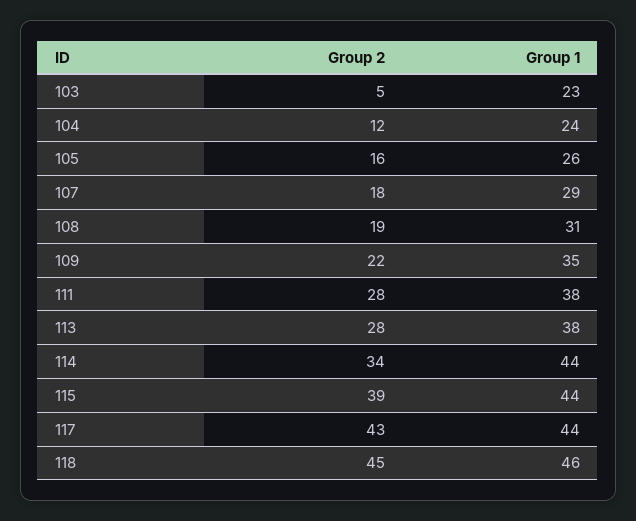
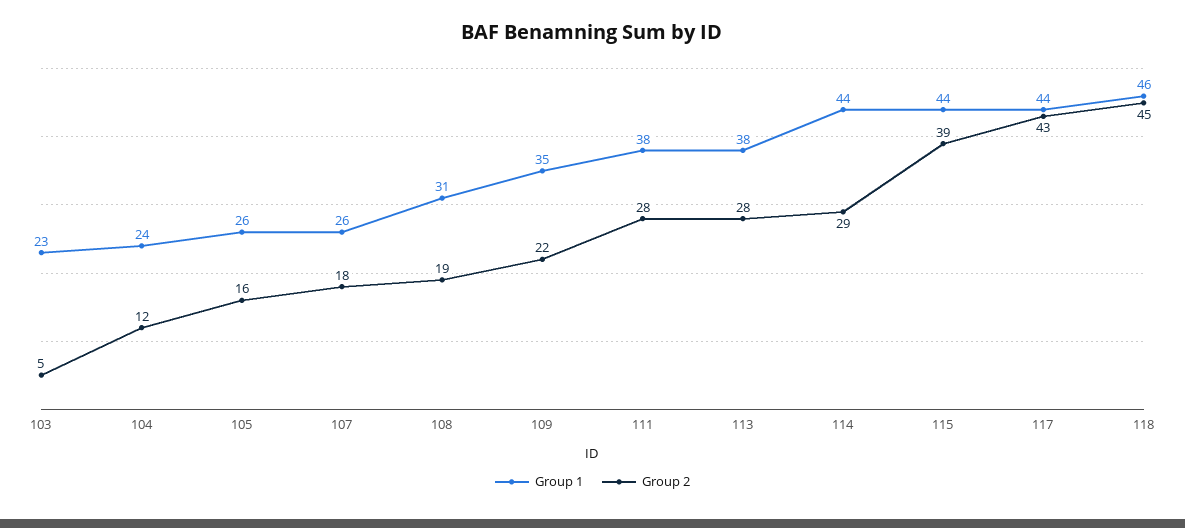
  {
    "Group 2": {
      "103": 5,
      "104": 12,
      "105": 16,
      "107": 18,
      "108": 19,
      "109": 22,
      "111": 28,
      "113": 28,
-     "114": 34,
+     "114": 29,
      "115": 39,
      "117": 43,
      "118": 45
    },
    "Group 1": {
      "103": 23,
      "104": 24,
      "105": 26,
-     "107": 29,
+     "107": 26,
      "108": 31,
      "109": 35,
      "111": 38,
      "113": 38,
      "114": 44,
      "115": 44,
      "117": 44,
      "118": 46
    }
  }

